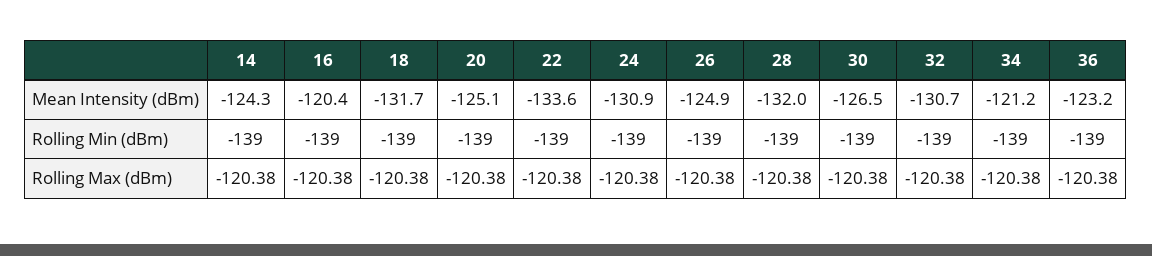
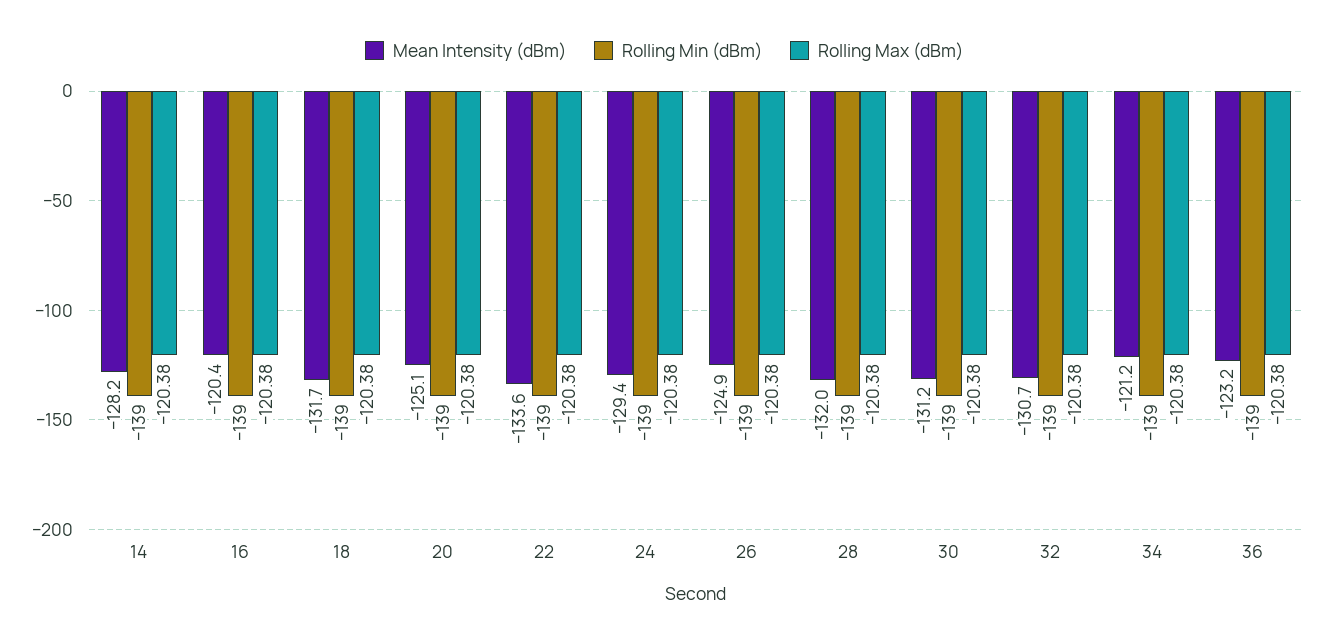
  {
    "Mean Intensity (dBm)": {
-     "14": -124.3,
+     "14": -128.2,
      "16": -120.4,
      "18": -131.7,
      "20": -125.1,
      "22": -133.6,
-     "24": -130.9,
+     "24": -129.4,
      "26": -124.9,
      "28": -132,
-     "30": -126.5,
+     "30": -131.2,
      "32": -130.7,
      "34": -121.2,
      "36": -123.2
    },
    "Rolling Min (dBm)": {
      "14": -139,
      "16": -139,
      "18": -139,
      "20": -139,
      "22": -139,
      "24": -139,
      "26": -139,
      "28": -139,
      "30": -139,
      "32": -139,
      "34": -139,
      "36": -139
    },
    "Rolling Max (dBm)": {
      "14": -120.38,
      "16": -120.38,
      "18": -120.38,
      "20": -120.38,
      "22": -120.38,
      "24": -120.38,
      "26": -120.38,
      "28": -120.38,
      "30": -120.38,
      "32": -120.38,
      "34": -120.38,
      "36": -120.38
    }
  }

